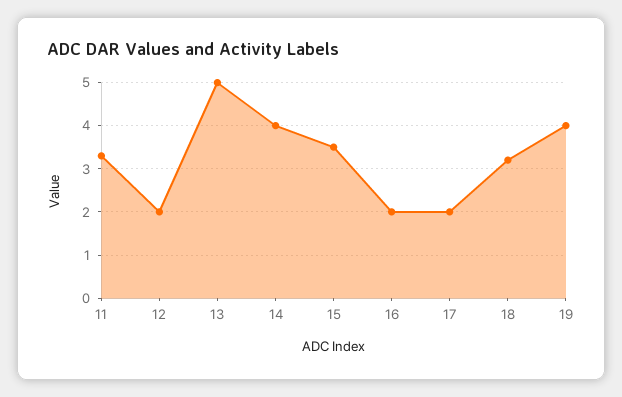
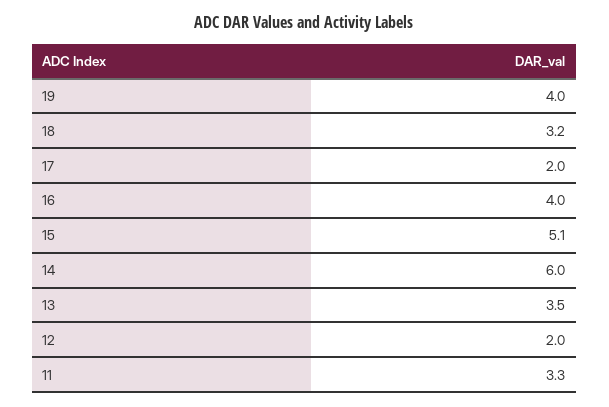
  {
    "11": 3.3,
    "12": 2,
-   "13": 5,
+   "13": 3.5,
-   "14": 4,
+   "14": 6,
-   "15": 3.5,
+   "15": 5.1,
-   "16": 2,
+   "16": 4,
    "17": 2,
    "18": 3.2,
    "19": 4
  }

